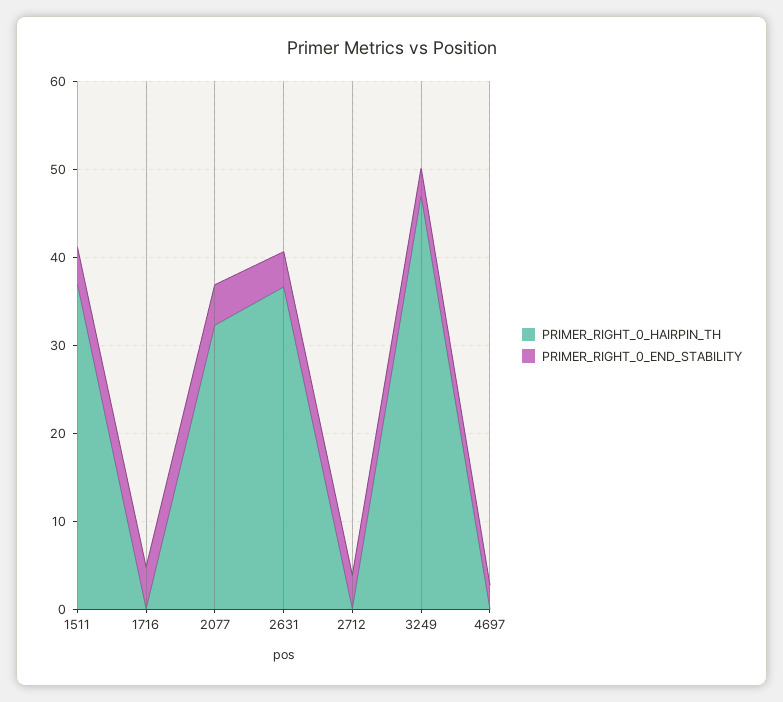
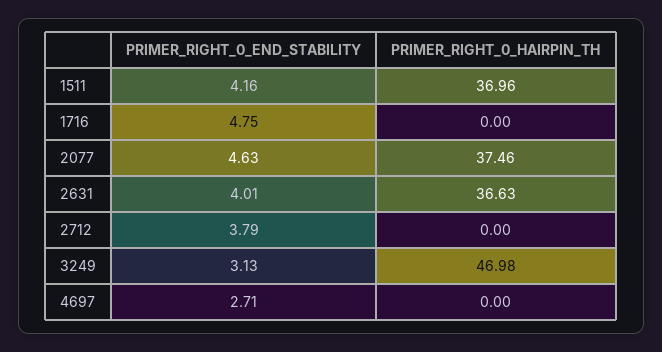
  {
    "PRIMER_RIGHT_0_HAIRPIN_TH": {
      "1511": 36.96,
      "1716": 0,
-     "2077": 32,
+     "2077": 37.46,
      "2631": 36.63,
      "2712": 0,
      "3249": 46.98,
      "4697": 0
    },
    "PRIMER_RIGHT_0_END_STABILITY": {
      "1511": 4.16,
      "1716": 4.75,
      "2077": 4.63,
      "2631": 4.01,
      "2712": 3.79,
      "3249": 3.13,
      "4697": 2.71
    }
  }

